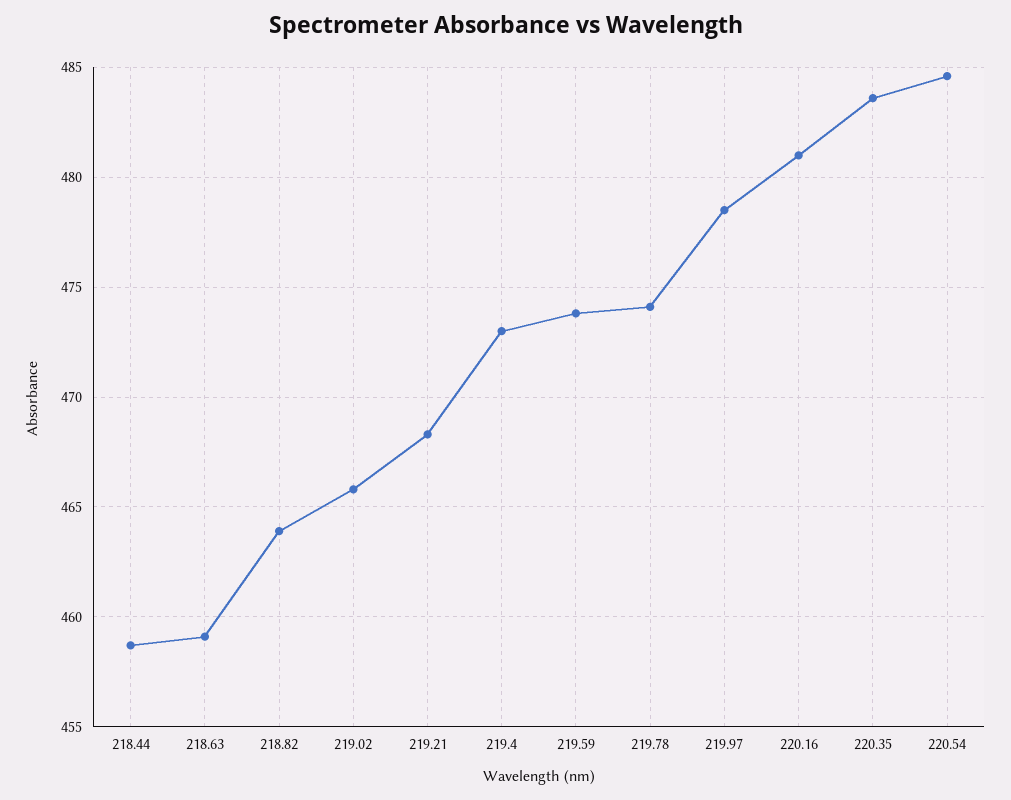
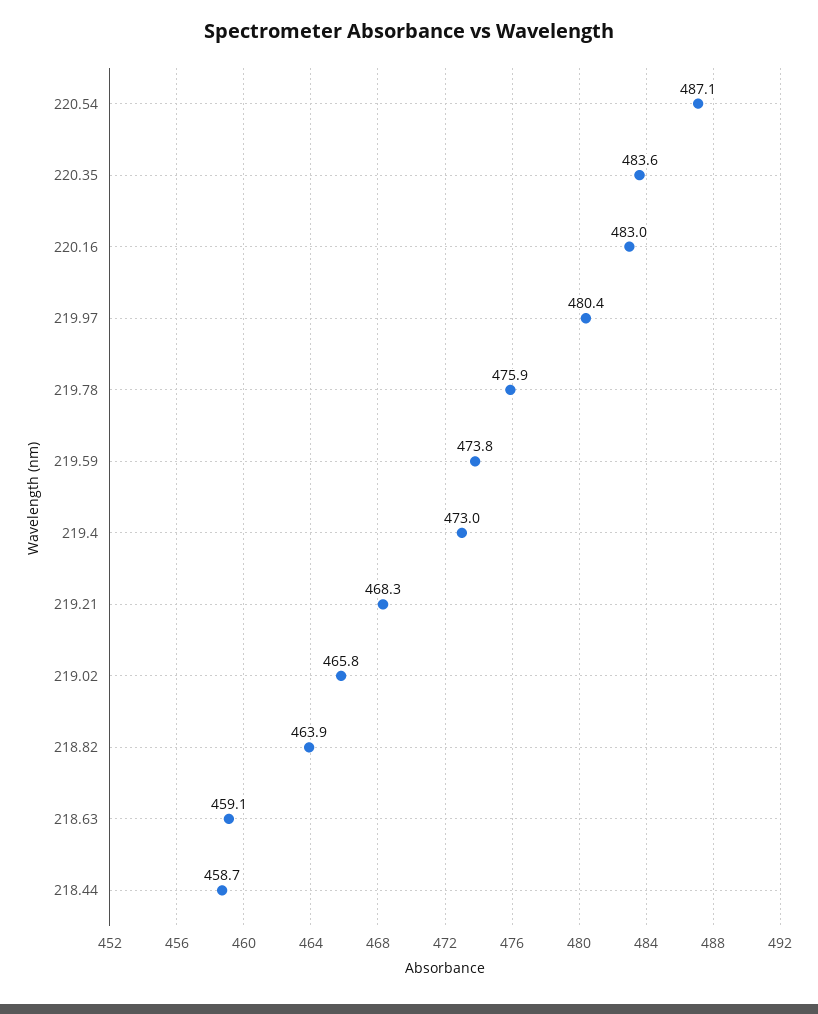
  {
    "218.44": 458.7,
    "218.63": 459.1,
    "218.82": 463.9,
    "219.02": 465.8,
    "219.21": 468.3,
    "219.4": 473,
    "219.59": 473.8,
-   "219.78": 474,
+   "219.78": 475.9,
-   "219.97": 478.5,
+   "219.97": 480.4,
-   "220.16": 481,
+   "220.16": 483,
    "220.35": 483.6,
-   "220.54": 484.5
+   "220.54": 487.1
  }

